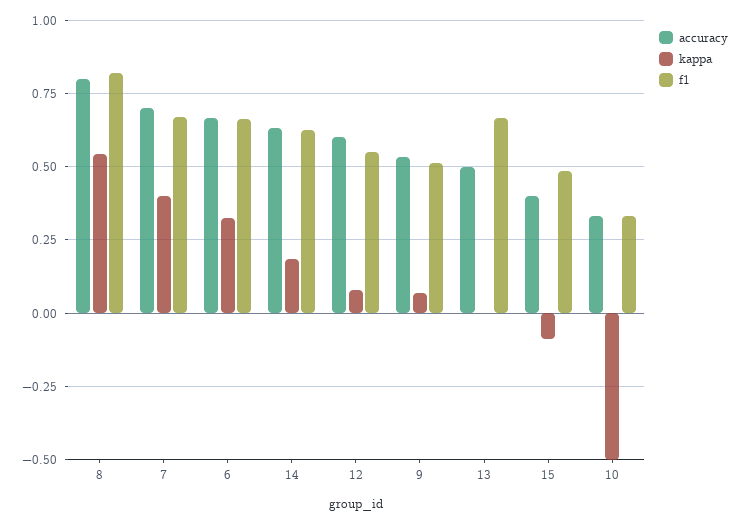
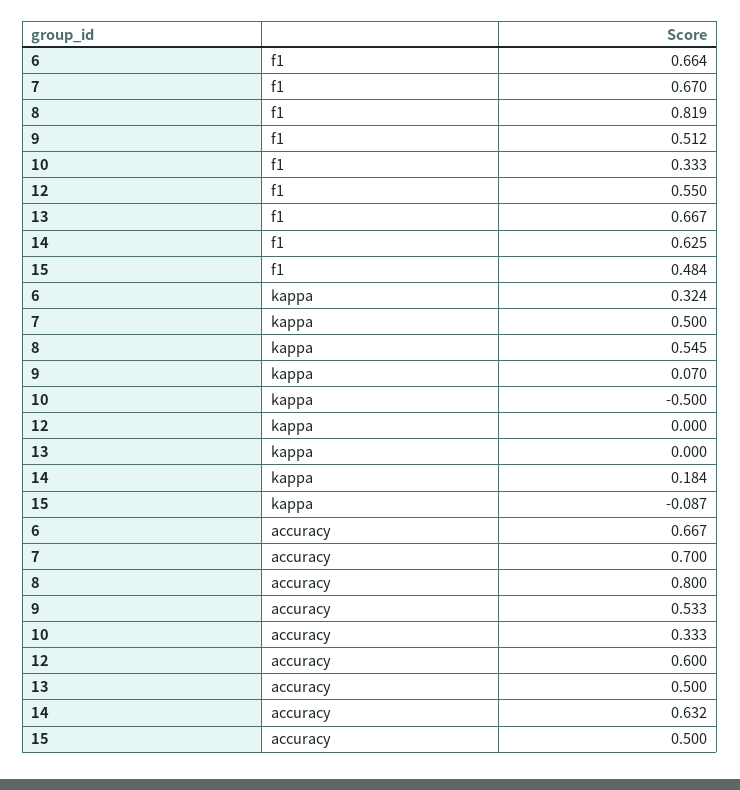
  {
    "accuracy": {
      "8": 0.8,
      "7": 0.7,
      "6": 0.667,
      "14": 0.632,
      "12": 0.6,
      "9": 0.533,
      "13": 0.5,
-     "15": 0.4,
+     "15": 0.5,
      "10": 0.333
    },
    "kappa": {
      "8": 0.545,
-     "7": 0.4,
+     "7": 0.5,
      "6": 0.324,
      "14": 0.184,
-     "12": 0.075,
+     "12": 0,
      "9": 0.07,
      "13": 0,
      "15": -0.087,
      "10": -0.5
    },
    "f1": {
      "8": 0.819,
      "7": 0.67,
      "6": 0.664,
      "14": 0.625,
      "12": 0.55,
      "9": 0.512,
      "13": 0.667,
      "15": 0.484,
      "10": 0.333
    }
  }

